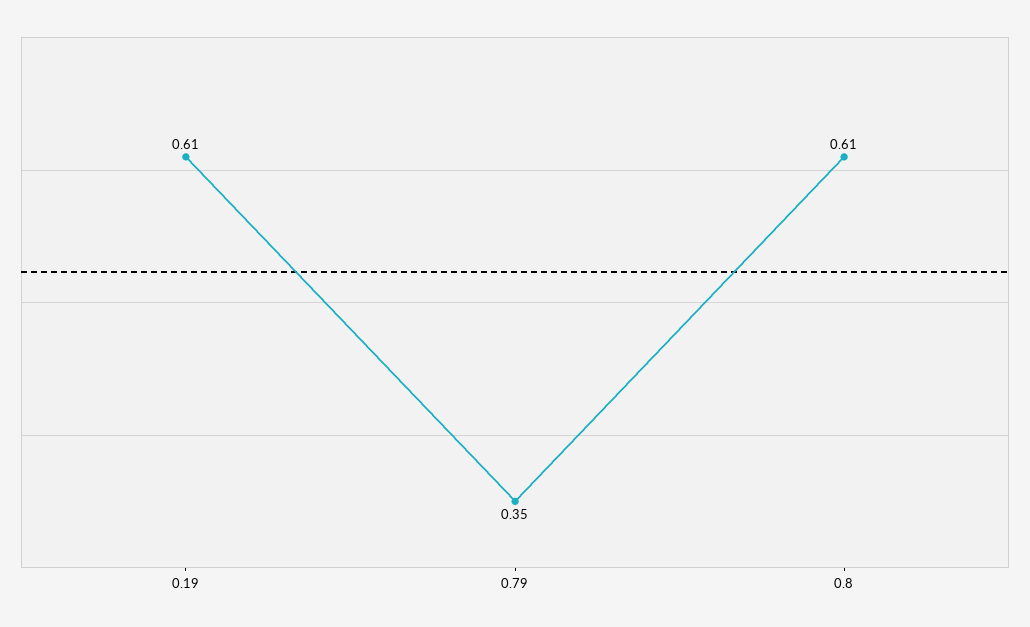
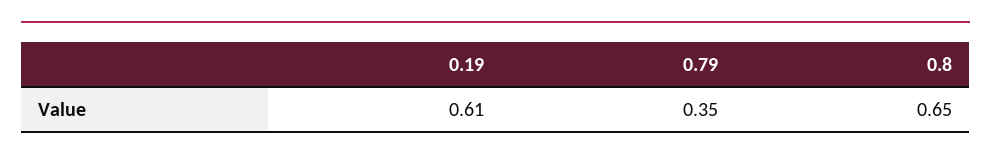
  {
    "0.19": 0.61,
    "0.79": 0.35,
-   "0.8": 0.61
+   "0.8": 0.65
  }

